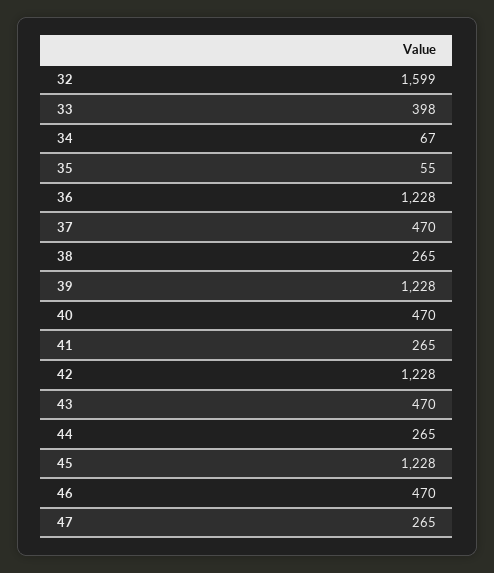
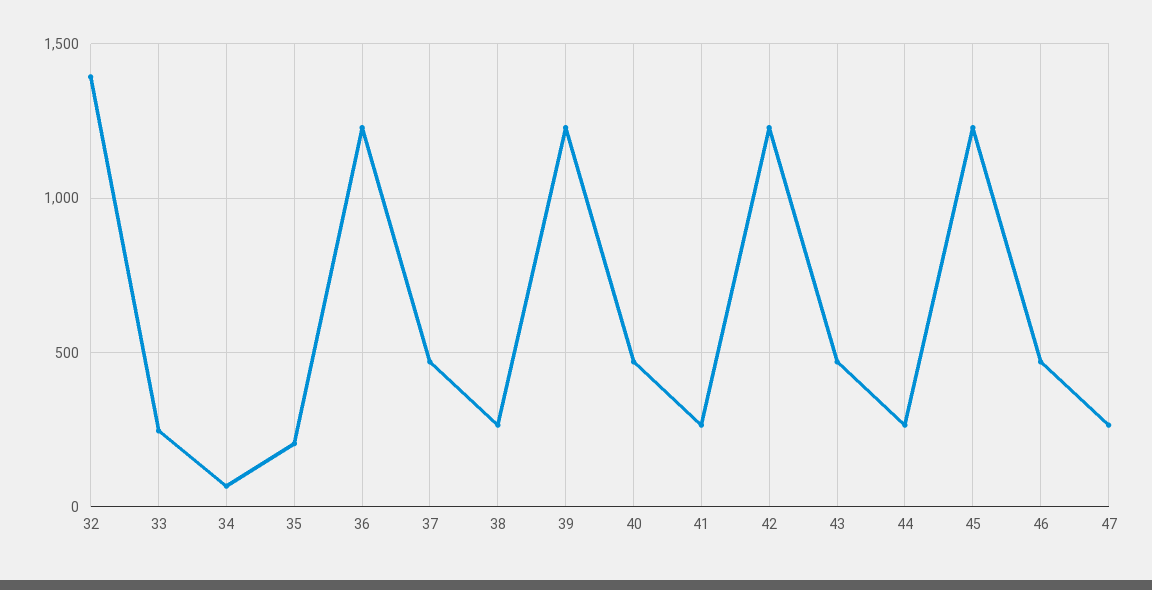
  {
-   "32": 1599,
+   "32": 1400,
-   "33": 398,
+   "33": 250,
    "34": 67,
-   "35": 55,
+   "35": 200,
    "36": 1228,
    "37": 470,
    "38": 265,
    "39": 1228,
    "40": 470,
    "41": 265,
    "42": 1228,
    "43": 470,
    "44": 265,
    "45": 1228,
    "46": 470,
    "47": 265
  }

